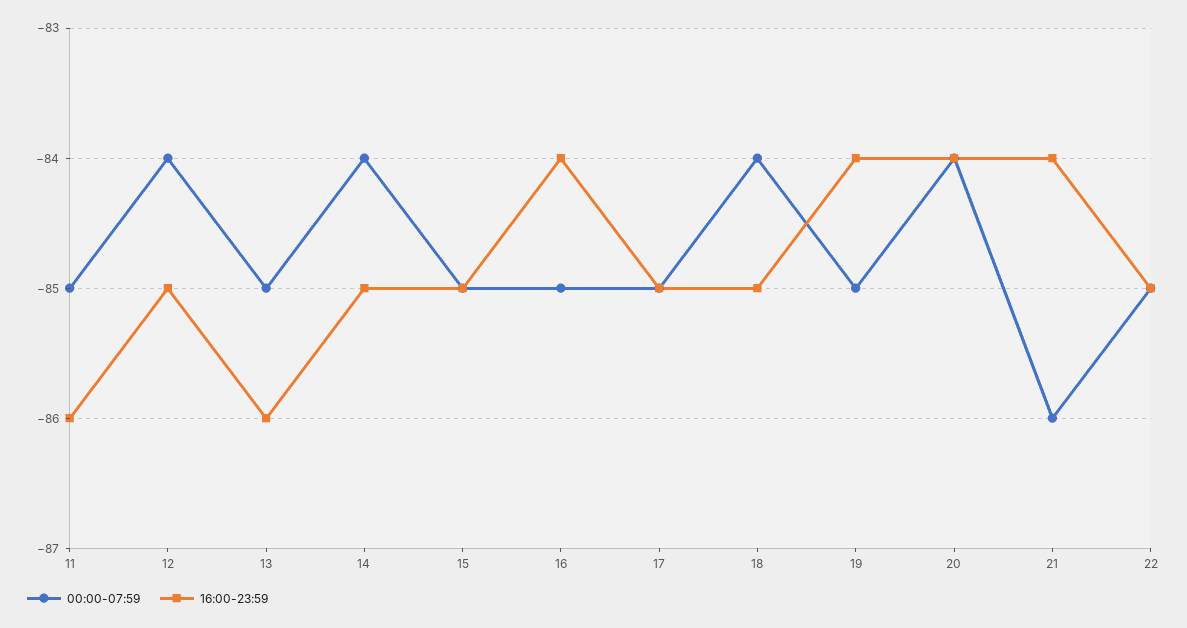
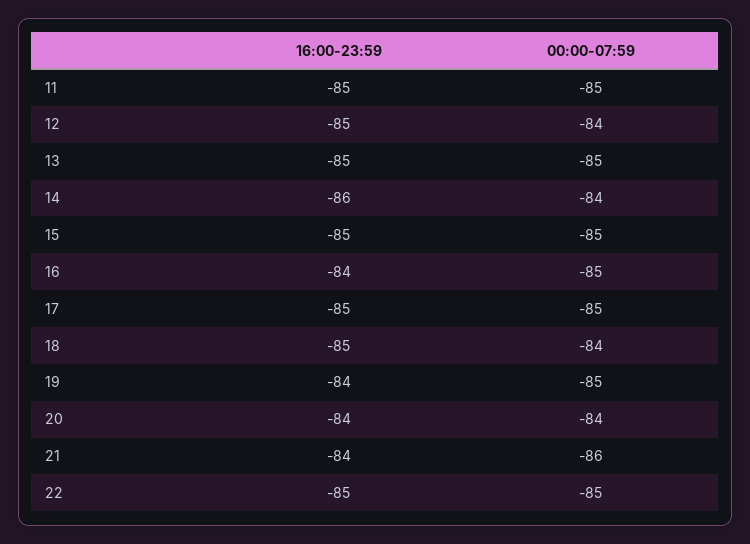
  {
    "00:00-07:59": {
      "11": -85,
      "12": -84,
      "13": -85,
      "14": -84,
      "15": -85,
      "16": -85,
      "17": -85,
      "18": -84,
      "19": -85,
      "20": -84,
      "21": -86,
      "22": -85
    },
    "16:00-23:59": {
-     "11": -86,
+     "11": -85,
      "12": -85,
-     "13": -86,
+     "13": -85,
-     "14": -85,
+     "14": -86,
      "15": -85,
      "16": -84,
      "17": -85,
      "18": -85,
      "19": -84,
      "20": -84,
      "21": -84,
      "22": -85
    }
  }

